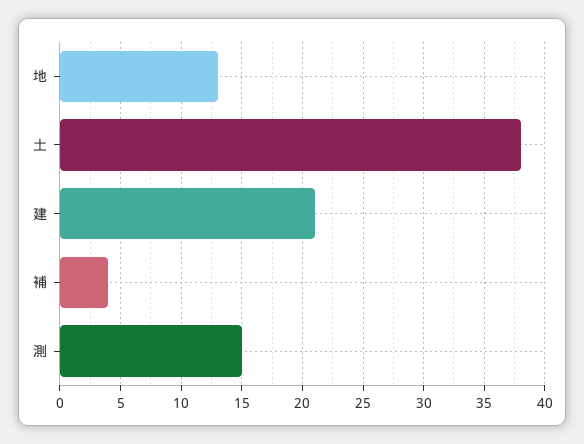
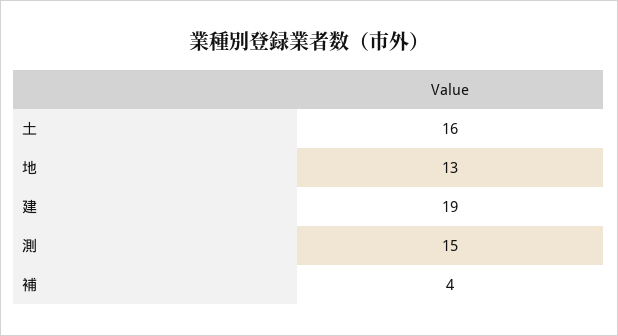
  {
    "地": 13,
-   "土": 38,
+   "土": 16,
-   "建": 21,
+   "建": 19,
    "補": 4,
    "測": 15
  }

